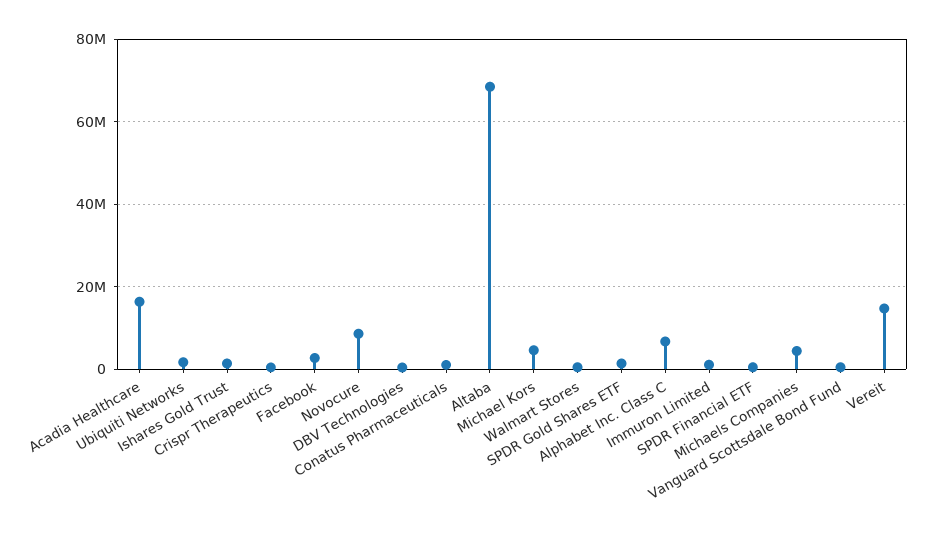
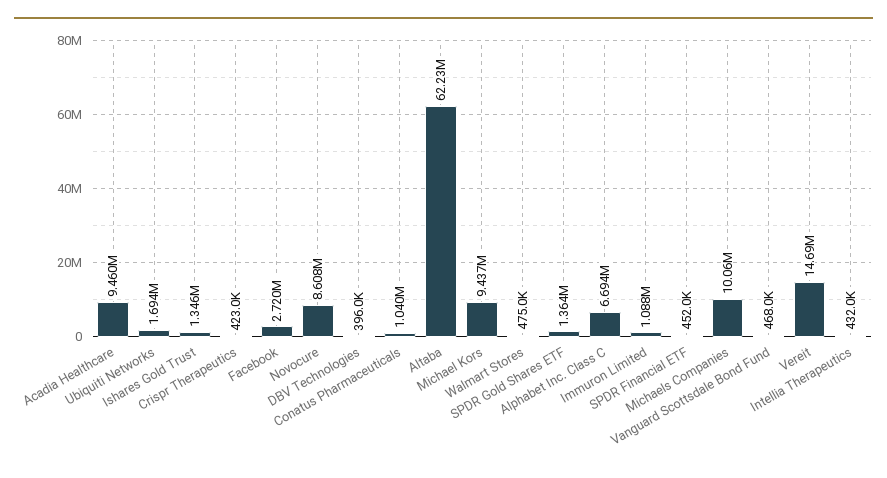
  {
-   "Acadia Healthcare": 16000000,
+   "Acadia Healthcare": 9460000,
    "Ubiquiti Networks": 1694000,
    "Ishares Gold Trust": 1346000,
    "Crispr Therapeutics": 423000,
    "Facebook": 2720000,
    "Novocure": 8608000,
    "DBV Technologies": 396000,
    "Conatus Pharmaceuticals": 1040000,
-   "Altaba": 68000000,
+   "Altaba": 62230000,
-   "Michael Kors": 4000000,
+   "Michael Kors": 9437000,
    "Walmart Stores": 475000,
    "SPDR Gold Shares ETF": 1364000,
    "Alphabet Inc. Class C": 6694000,
    "Immuron Limited": 1088000,
    "SPDR Financial ETF": 452000,
-   "Michaels Companies": 4000000,
+   "Michaels Companies": 10060000,
    "Vanguard Scottsdale Bond Fund": 468000,
-   "Vereit": 14690000
+   "Vereit": 14690000,
+   "Intellia Therapeutics": 432000
  }

